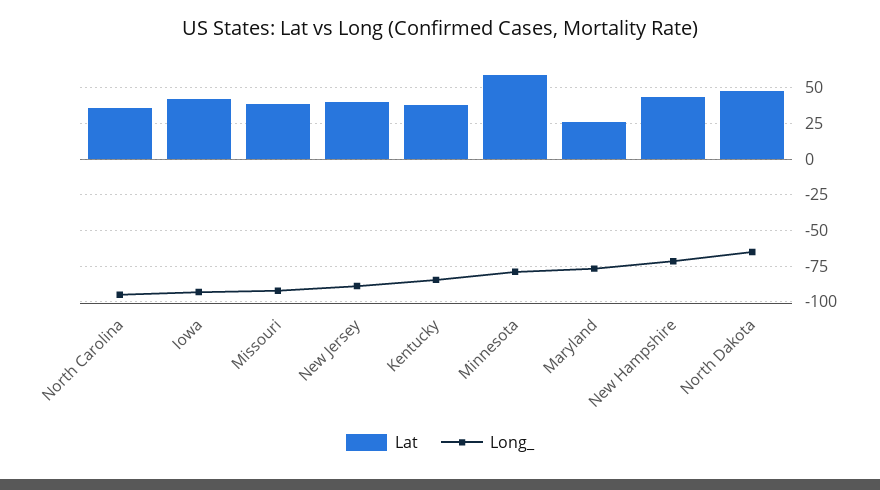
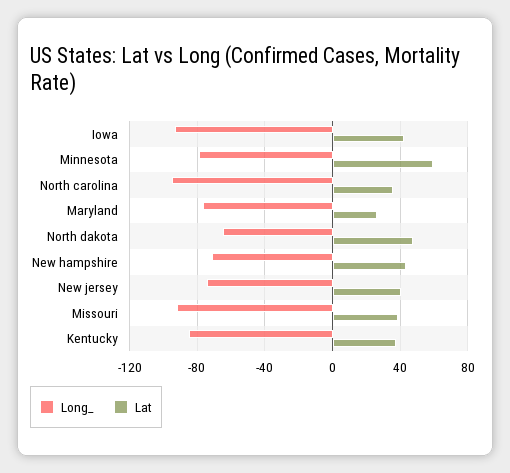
  {
    "Lat": {
      "North Carolina": 35,
      "Iowa": 40,
      "Missouri": 40,
      "New Jersey": 40,
      "Kentucky": 40,
      "Minnesota": 60,
      "Maryland": 25,
      "New Hampshire": 45,
      "North Dakota": 50
    },
    "Long_": {
      "North Carolina": -95,
      "Iowa": -95,
      "Missouri": -90,
-     "New Jersey": -90,
+     "New Jersey": -75,
      "Kentucky": -85,
      "Minnesota": -80,
      "Maryland": -75,
      "New Hampshire": -70,
      "North Dakota": -65
    }
  }

